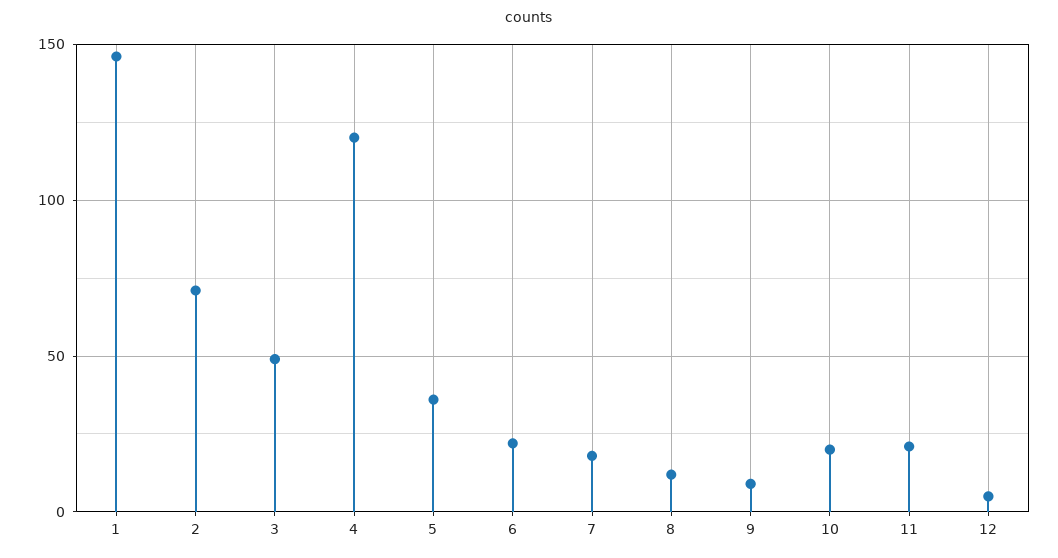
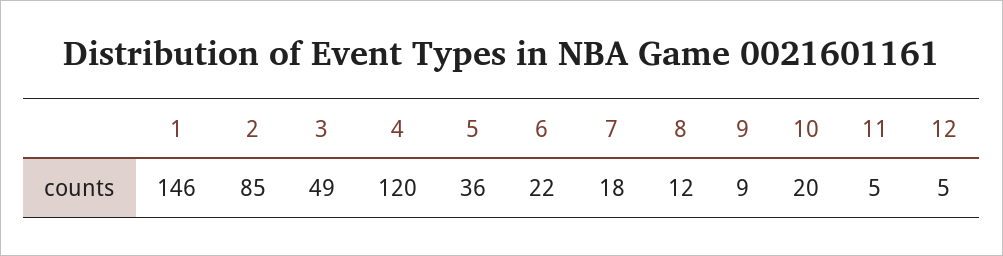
  {
    "1": 146,
-   "2": 70,
+   "2": 85,
    "3": 49,
    "4": 120,
    "5": 36,
    "6": 22,
    "7": 18,
    "8": 12,
    "9": 9,
    "10": 20,
-   "11": 20,
+   "11": 5,
    "12": 5
  }

